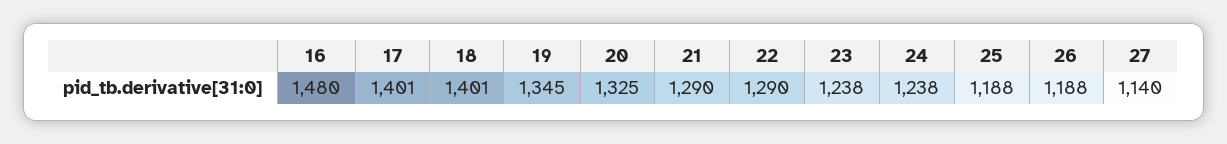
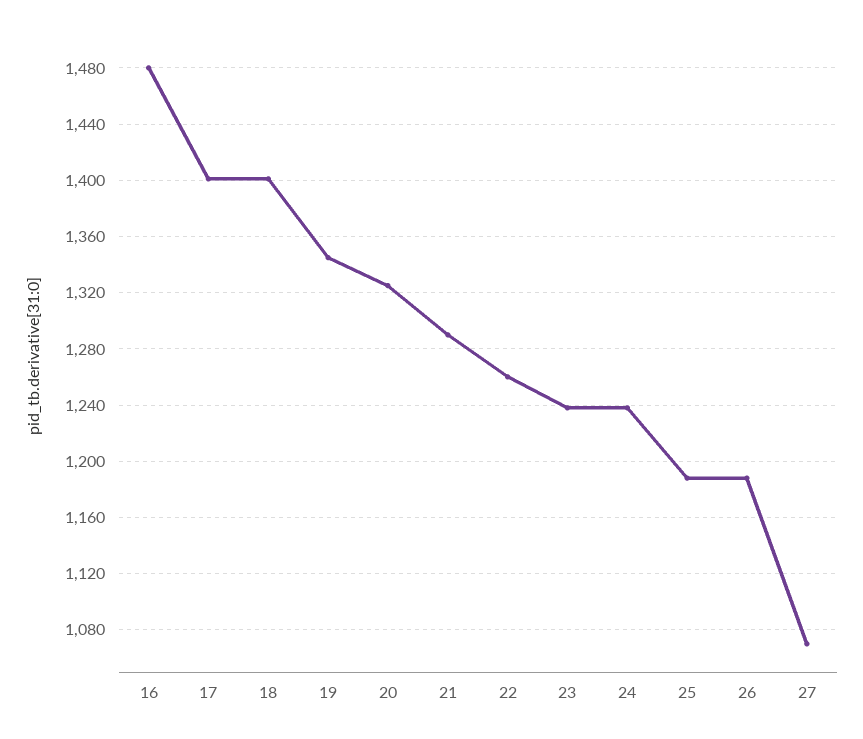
  {
    "16": 1480,
    "17": 1401,
    "18": 1401,
    "19": 1345,
    "20": 1325,
    "21": 1290,
-   "22": 1290,
+   "22": 1260,
    "23": 1238,
    "24": 1238,
    "25": 1188,
    "26": 1188,
-   "27": 1140
+   "27": 1070
  }

